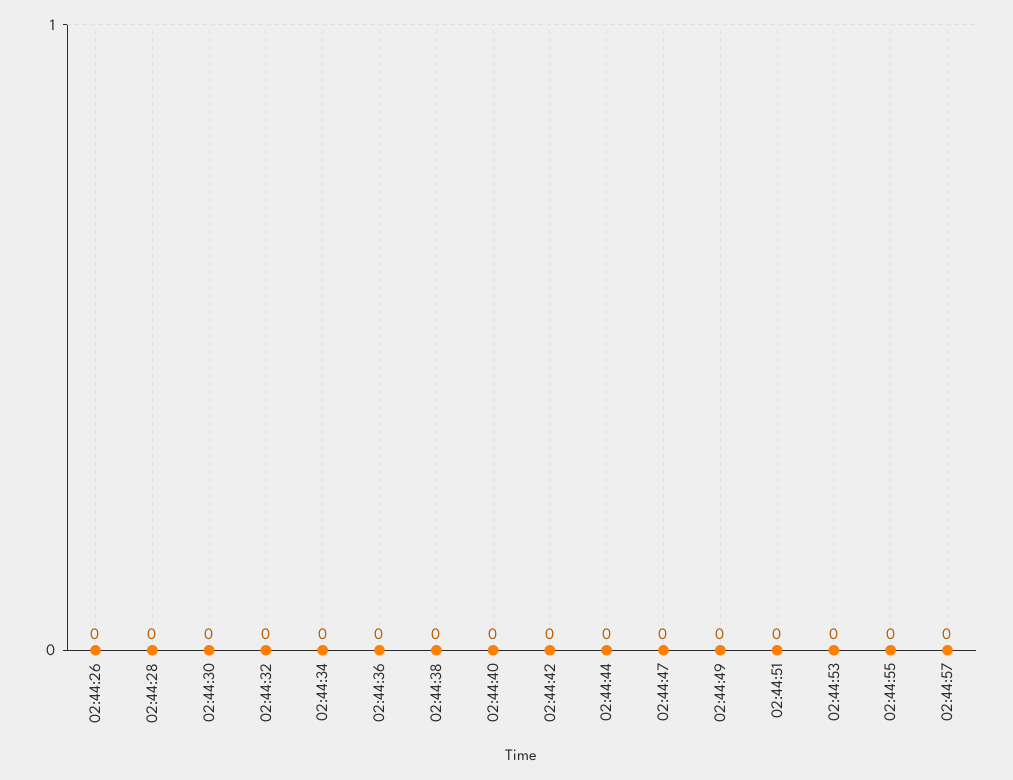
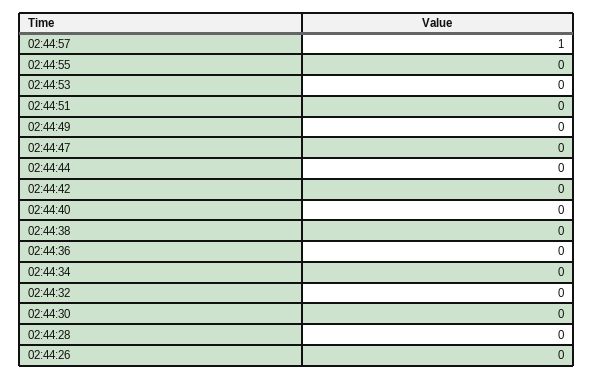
  {
    "02:44:26": 0,
    "02:44:28": 0,
    "02:44:30": 0,
    "02:44:32": 0,
    "02:44:34": 0,
    "02:44:36": 0,
    "02:44:38": 0,
    "02:44:40": 0,
    "02:44:42": 0,
    "02:44:44": 0,
    "02:44:47": 0,
    "02:44:49": 0,
    "02:44:51": 0,
    "02:44:53": 0,
    "02:44:55": 0,
-   "02:44:57": 0
+   "02:44:57": 1
  }

